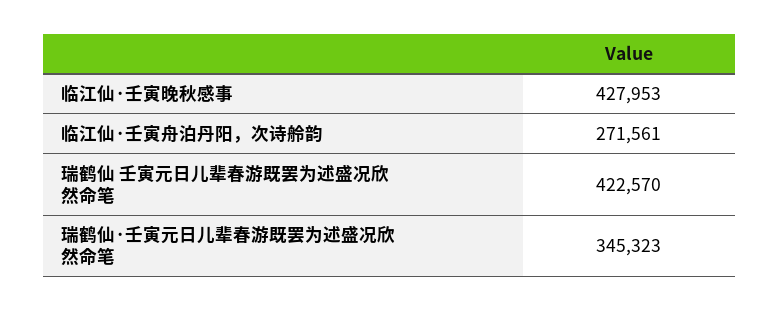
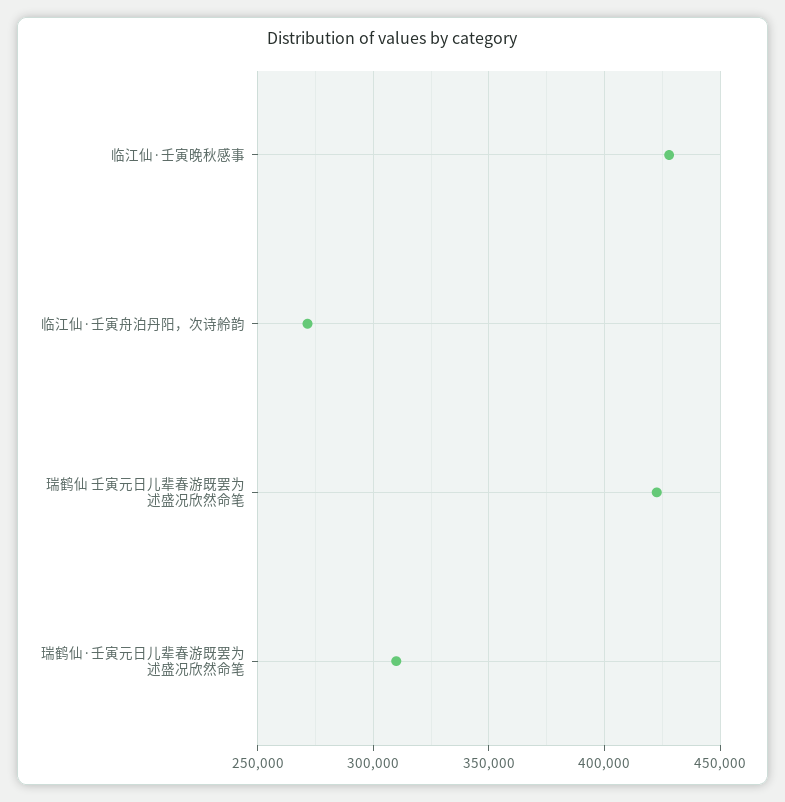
  {
    "临江仙·壬寅晚秋感事": 427953,
    "临江仙·壬寅舟泊丹阳，次诗舲韵": 271561,
    "瑞鹤仙 壬寅元日儿辈春游既罢为述盛况欣然命笔": 422570,
-   "瑞鹤仙·壬寅元日儿辈春游既罢为述盛况欣然命笔": 345323
+   "瑞鹤仙·壬寅元日儿辈春游既罢为述盛况欣然命笔": 310000
  }

